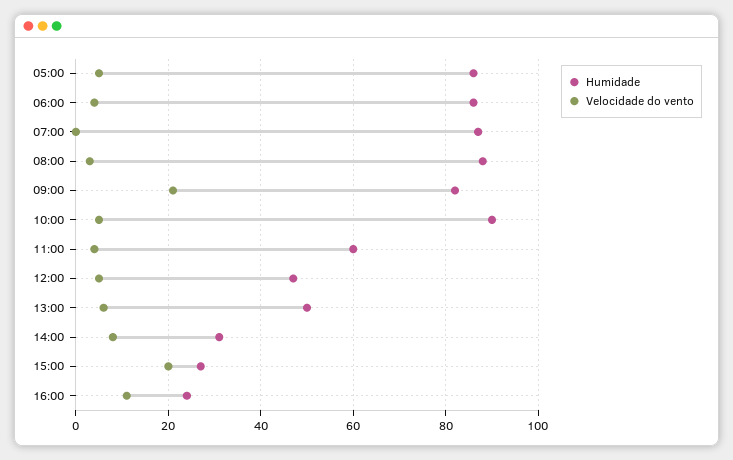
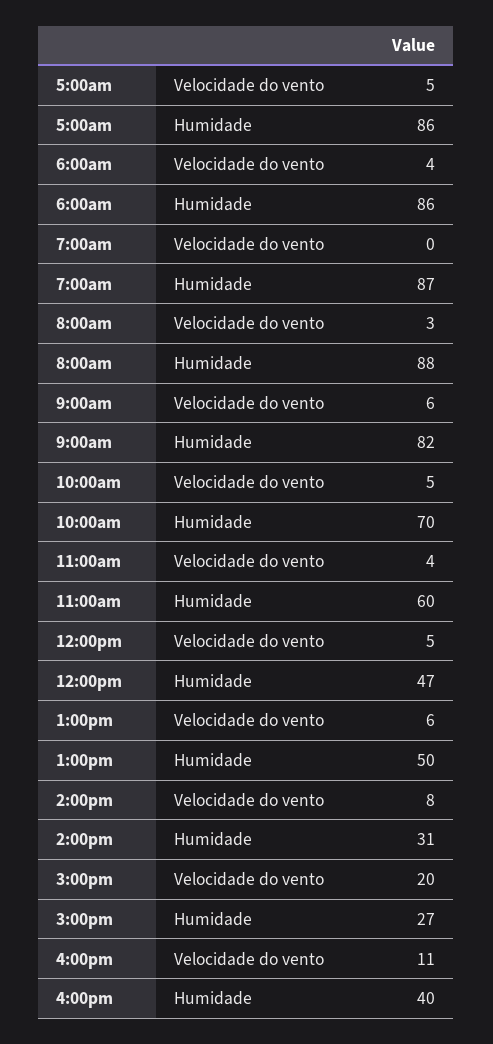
  {
    "Humidade": {
      "05:00": 86,
      "06:00": 86,
      "07:00": 87,
      "08:00": 88,
      "09:00": 82,
-     "10:00": 90,
+     "10:00": 70,
      "11:00": 60,
      "12:00": 47,
      "13:00": 50,
      "14:00": 31,
      "15:00": 27,
-     "16:00": 25
+     "16:00": 40
    },
    "Velocidade do vento": {
      "05:00": 5,
      "06:00": 4,
      "07:00": 0,
      "08:00": 3,
-     "09:00": 20,
+     "09:00": 6,
      "10:00": 5,
      "11:00": 4,
      "12:00": 5,
      "13:00": 6,
      "14:00": 8,
      "15:00": 20,
      "16:00": 11
    }
  }

